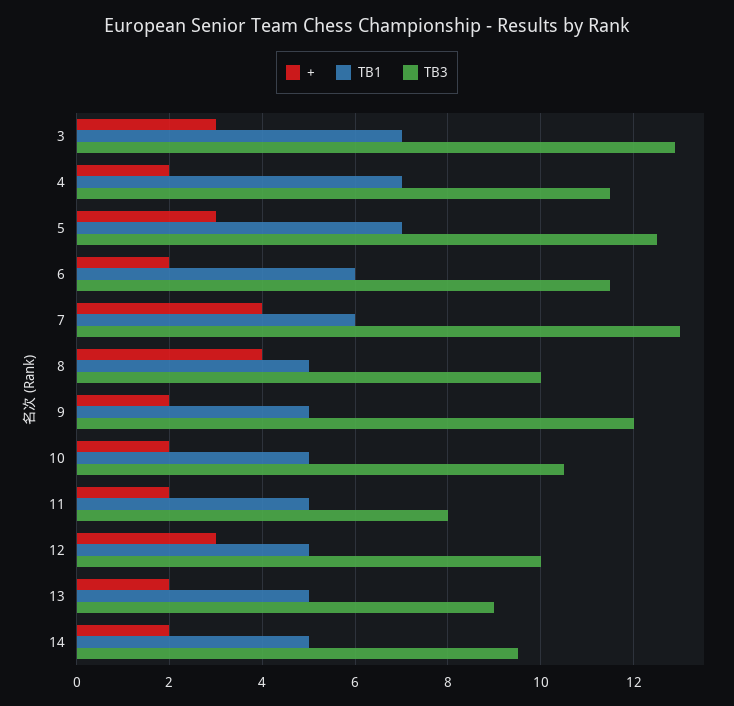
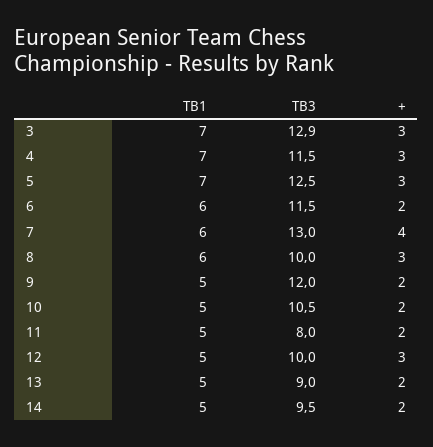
  {
    "+": {
      "3": 3,
-     "4": 2,
+     "4": 3,
      "5": 3,
      "6": 2,
      "7": 4,
-     "8": 4,
+     "8": 3,
      "9": 2,
      "10": 2,
      "11": 2,
      "12": 3,
      "13": 2,
      "14": 2
    },
    "TB1": {
      "3": 7,
      "4": 7,
      "5": 7,
      "6": 6,
      "7": 6,
-     "8": 5,
+     "8": 6,
      "9": 5,
      "10": 5,
      "11": 5,
      "12": 5,
      "13": 5,
      "14": 5
    },
    "TB3": {
      "3": 12.9,
      "4": 11.5,
      "5": 12.5,
      "6": 11.5,
      "7": 13,
      "8": 10,
      "9": 12,
      "10": 10.5,
      "11": 8,
      "12": 10,
      "13": 9,
      "14": 9.5
    }
  }

